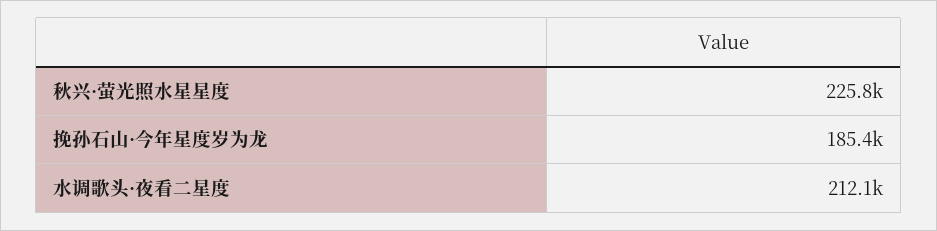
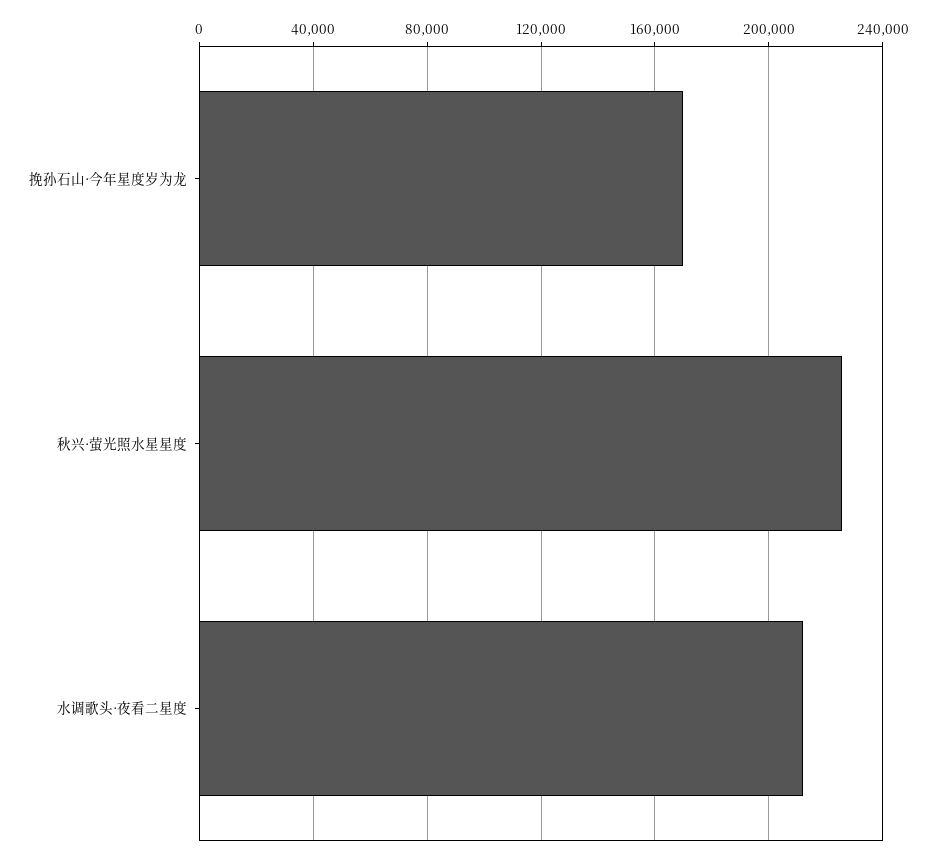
  {
    "秋兴·萤光照水星星度": 225800,
-   "挽孙石山·今年星度岁为龙": 185400,
+   "挽孙石山·今年星度岁为龙": 170000,
    "水调歌头·夜看二星度": 212100
  }

